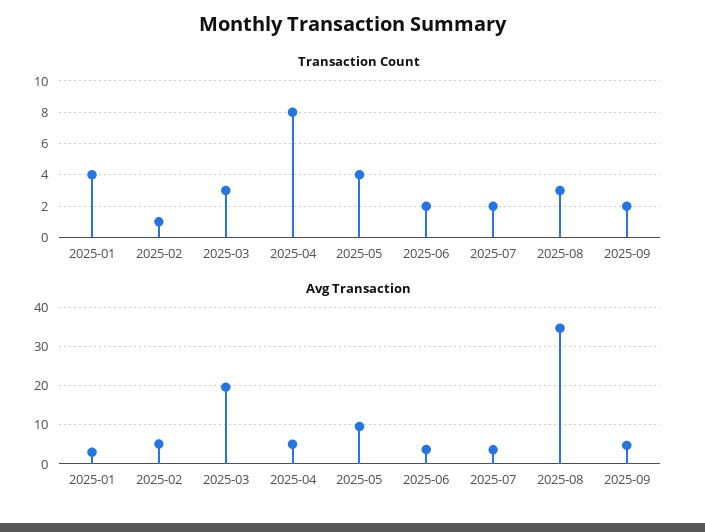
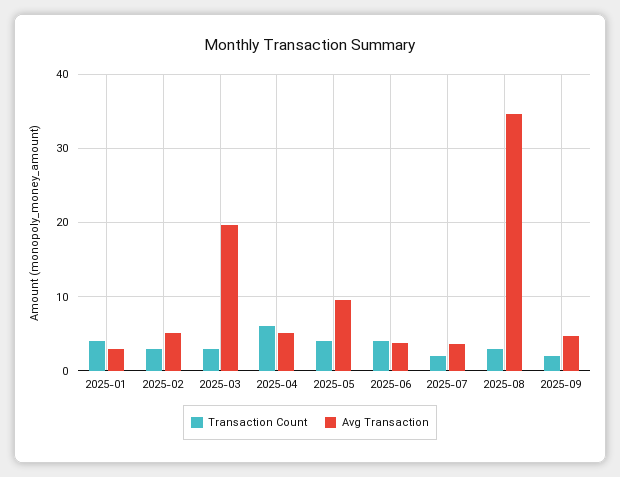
  {
    "Transaction Count": {
      "2025-01": 4,
-     "2025-02": 1,
+     "2025-02": 3,
      "2025-03": 3,
-     "2025-04": 8,
+     "2025-04": 6,
      "2025-05": 4,
-     "2025-06": 2,
+     "2025-06": 4,
      "2025-07": 2,
      "2025-08": 3,
      "2025-09": 2
    },
    "Avg Transaction": {
      "2025-01": 3,
      "2025-02": 5,
      "2025-03": 20,
      "2025-04": 5,
      "2025-05": 10,
      "2025-06": 4,
      "2025-07": 4,
      "2025-08": 35,
      "2025-09": 5
    }
  }

